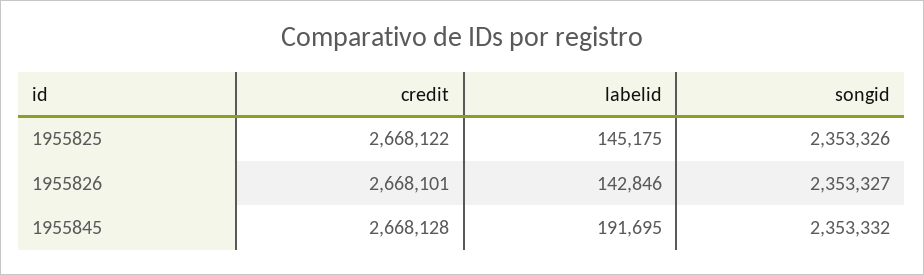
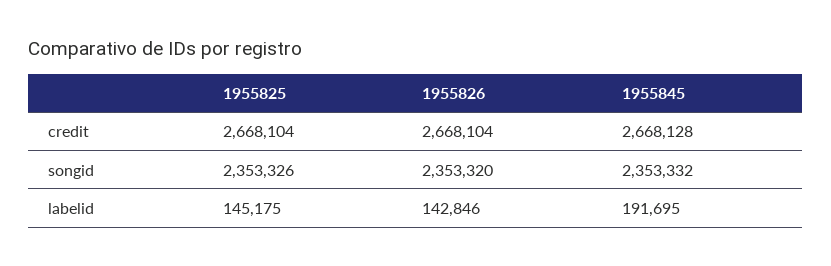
  {
    "credit": {
-     "1955825": 2668122,
+     "1955825": 2668104,
-     "1955826": 2668101,
+     "1955826": 2668104,
      "1955845": 2668128
    },
    "labelid": {
      "1955825": 145175,
      "1955826": 142846,
      "1955845": 191695
    },
    "songid": {
      "1955825": 2353326,
-     "1955826": 2353327,
+     "1955826": 2353320,
      "1955845": 2353332
    }
  }

